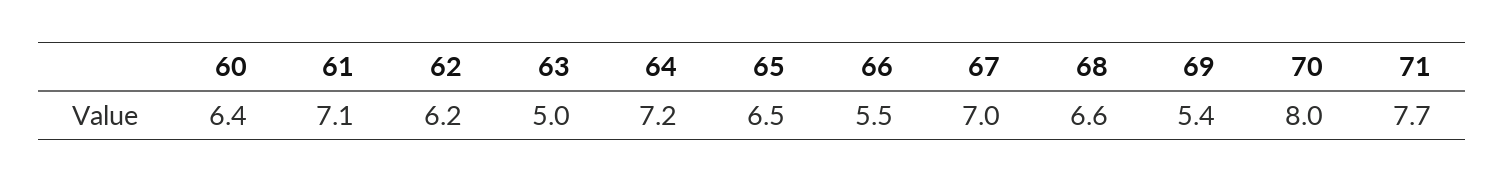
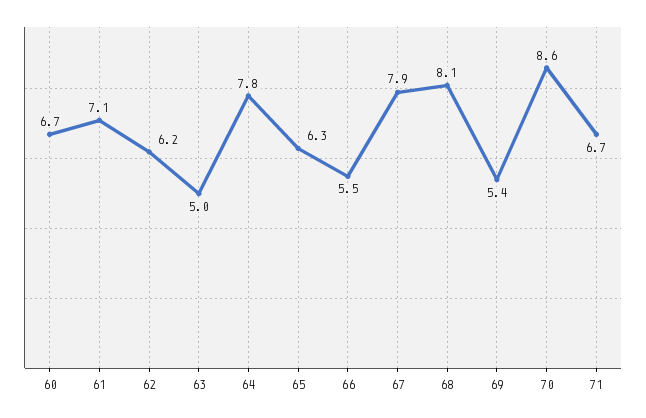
  {
-   "60": 6.4,
+   "60": 6.7,
    "61": 7.1,
    "62": 6.2,
    "63": 5,
-   "64": 7.2,
+   "64": 7.8,
-   "65": 6.5,
+   "65": 6.3,
    "66": 5.5,
-   "67": 7,
+   "67": 7.9,
-   "68": 6.6,
+   "68": 8.1,
    "69": 5.4,
-   "70": 8,
+   "70": 8.6,
-   "71": 7.7
+   "71": 6.7
  }

